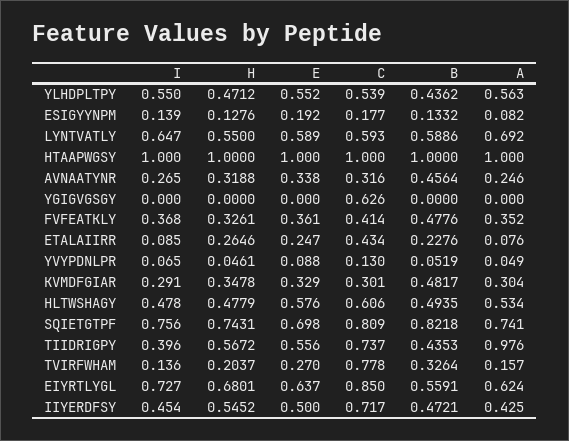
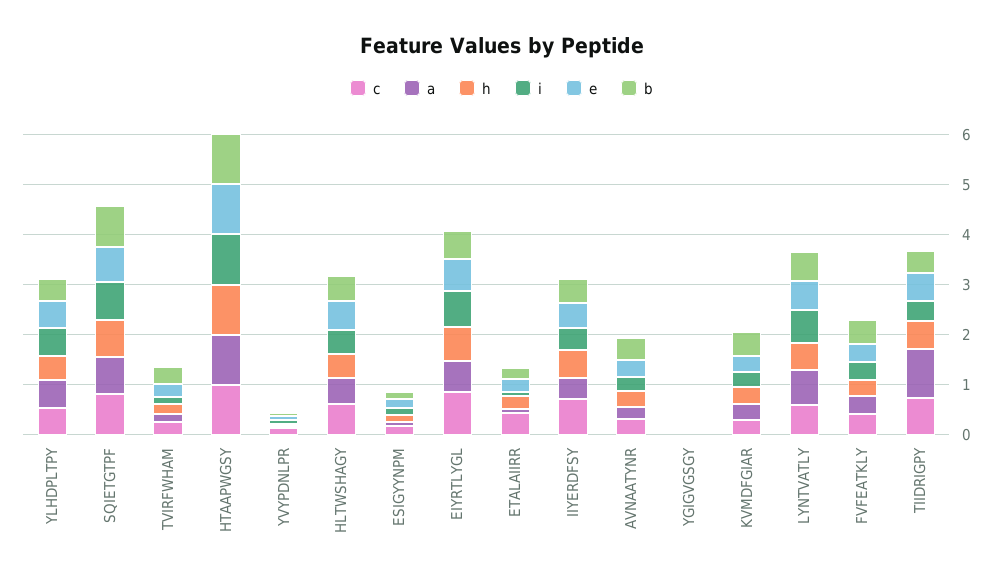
  {
    "I": {
      "YLHDPLTPY": 0.55,
      "ESIGYYNPM": 0.139,
      "LYNTVATLY": 0.647,
      "HTAAPWGSY": 1,
      "AVNAATYNR": 0.265,
      "YGIGVGSGY": 0,
      "FVFEATKLY": 0.368,
      "ETALAIIRR": 0.085,
      "YVYPDNLPR": 0.065,
      "KVMDFGIAR": 0.291,
      "HLTWSHAGY": 0.478,
      "SQIETGTPF": 0.756,
      "TIIDRIGPY": 0.396,
      "TVIRFWHAM": 0.136,
      "EIYRTLYGL": 0.727,
      "IIYERDFSY": 0.454
    },
    "H": {
      "YLHDPLTPY": 0.4712,
      "ESIGYYNPM": 0.1276,
      "LYNTVATLY": 0.55,
      "HTAAPWGSY": 1,
      "AVNAATYNR": 0.3188,
      "YGIGVGSGY": 0,
      "FVFEATKLY": 0.3261,
      "ETALAIIRR": 0.2646,
      "YVYPDNLPR": 0.0461,
      "KVMDFGIAR": 0.3478,
      "HLTWSHAGY": 0.4779,
      "SQIETGTPF": 0.7431,
      "TIIDRIGPY": 0.5672,
      "TVIRFWHAM": 0.2037,
      "EIYRTLYGL": 0.6801,
      "IIYERDFSY": 0.5452
    },
    "E": {
      "YLHDPLTPY": 0.552,
      "ESIGYYNPM": 0.192,
      "LYNTVATLY": 0.589,
      "HTAAPWGSY": 1,
      "AVNAATYNR": 0.338,
      "YGIGVGSGY": 0,
      "FVFEATKLY": 0.361,
      "ETALAIIRR": 0.247,
      "YVYPDNLPR": 0.088,
      "KVMDFGIAR": 0.329,
      "HLTWSHAGY": 0.576,
      "SQIETGTPF": 0.698,
      "TIIDRIGPY": 0.556,
      "TVIRFWHAM": 0.27,
      "EIYRTLYGL": 0.637,
      "IIYERDFSY": 0.5
    },
    "C": {
      "YLHDPLTPY": 0.539,
      "ESIGYYNPM": 0.177,
      "LYNTVATLY": 0.593,
      "HTAAPWGSY": 1,
      "AVNAATYNR": 0.316,
-     "YGIGVGSGY": 0.626,
+     "YGIGVGSGY": 0,
      "FVFEATKLY": 0.414,
      "ETALAIIRR": 0.434,
      "YVYPDNLPR": 0.13,
      "KVMDFGIAR": 0.301,
      "HLTWSHAGY": 0.606,
      "SQIETGTPF": 0.809,
      "TIIDRIGPY": 0.737,
-     "TVIRFWHAM": 0.778,
+     "TVIRFWHAM": 0.2,
      "EIYRTLYGL": 0.85,
      "IIYERDFSY": 0.717
    },
    "B": {
      "YLHDPLTPY": 0.4362,
      "ESIGYYNPM": 0.1332,
      "LYNTVATLY": 0.5886,
      "HTAAPWGSY": 1,
      "AVNAATYNR": 0.4564,
      "YGIGVGSGY": 0,
      "FVFEATKLY": 0.4776,
      "ETALAIIRR": 0.2276,
      "YVYPDNLPR": 0.0519,
      "KVMDFGIAR": 0.4817,
      "HLTWSHAGY": 0.4935,
      "SQIETGTPF": 0.8218,
      "TIIDRIGPY": 0.4353,
      "TVIRFWHAM": 0.3264,
      "EIYRTLYGL": 0.5591,
      "IIYERDFSY": 0.4721
    },
    "A": {
      "YLHDPLTPY": 0.563,
      "ESIGYYNPM": 0.082,
      "LYNTVATLY": 0.692,
      "HTAAPWGSY": 1,
      "AVNAATYNR": 0.246,
      "YGIGVGSGY": 0,
      "FVFEATKLY": 0.352,
      "ETALAIIRR": 0.076,
      "YVYPDNLPR": 0.049,
      "KVMDFGIAR": 0.304,
      "HLTWSHAGY": 0.534,
      "SQIETGTPF": 0.741,
      "TIIDRIGPY": 0.976,
      "TVIRFWHAM": 0.157,
      "EIYRTLYGL": 0.624,
      "IIYERDFSY": 0.425
    }
  }

